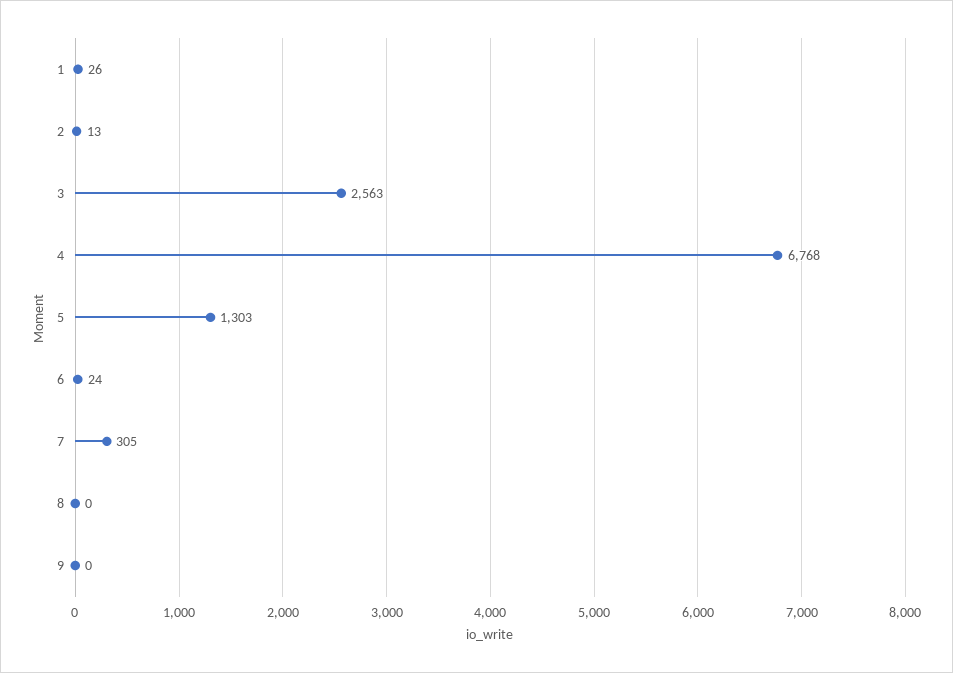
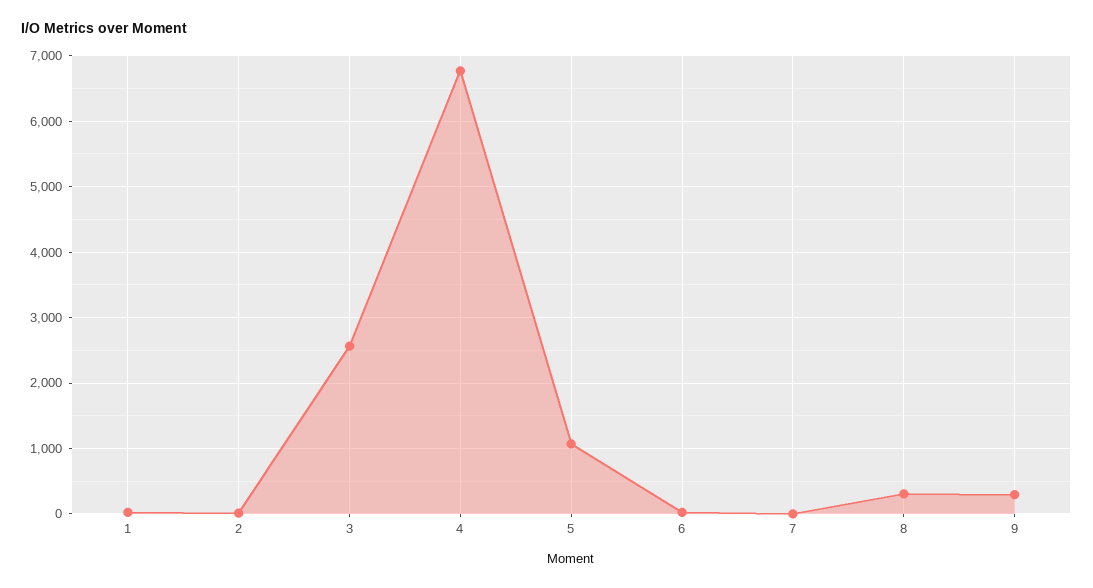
  {
    "1": 26,
    "2": 13,
    "3": 2563,
    "4": 6768,
-   "5": 1303,
+   "5": 1100,
    "6": 24,
-   "7": 305,
+   "7": 0,
-   "8": 0,
+   "8": 300,
-   "9": 0
+   "9": 300
  }

